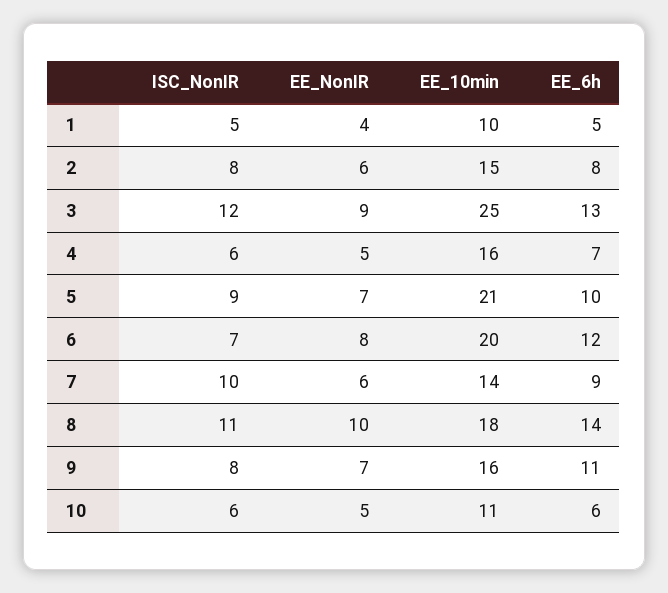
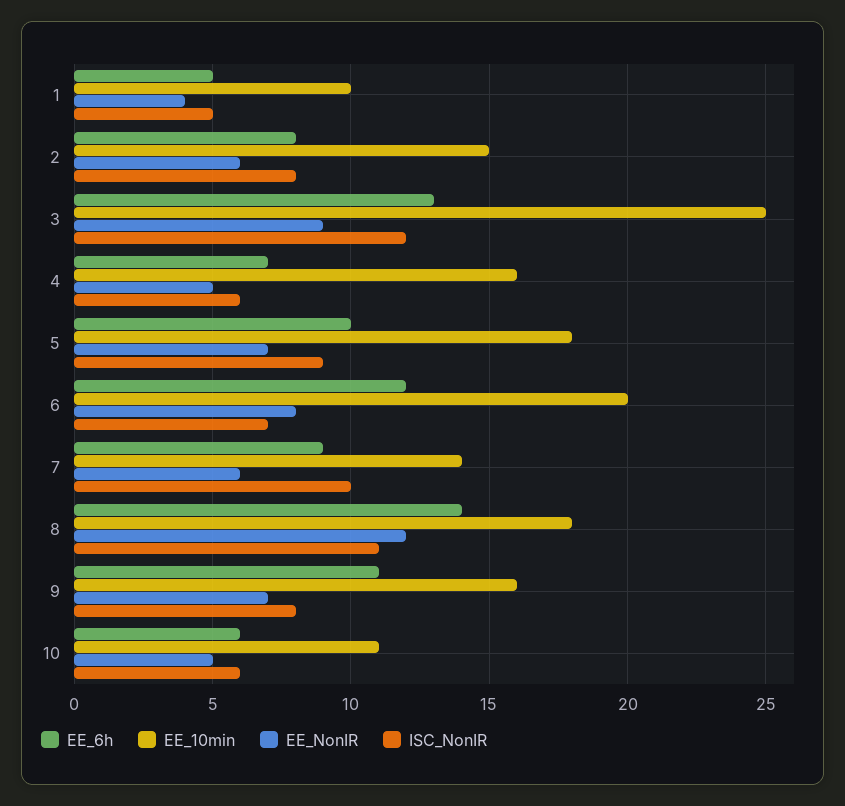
  {
    "ISC_NonIR": {
      "1": 5,
      "2": 8,
      "3": 12,
      "4": 6,
      "5": 9,
      "6": 7,
      "7": 10,
      "8": 11,
      "9": 8,
      "10": 6
    },
    "EE_NonIR": {
      "1": 4,
      "2": 6,
      "3": 9,
      "4": 5,
      "5": 7,
      "6": 8,
      "7": 6,
-     "8": 10,
+     "8": 12,
      "9": 7,
      "10": 5
    },
    "EE_10min": {
      "1": 10,
      "2": 15,
      "3": 25,
      "4": 16,
-     "5": 21,
+     "5": 18,
      "6": 20,
      "7": 14,
      "8": 18,
      "9": 16,
      "10": 11
    },
    "EE_6h": {
      "1": 5,
      "2": 8,
      "3": 13,
      "4": 7,
      "5": 10,
      "6": 12,
      "7": 9,
      "8": 14,
      "9": 11,
      "10": 6
    }
  }

